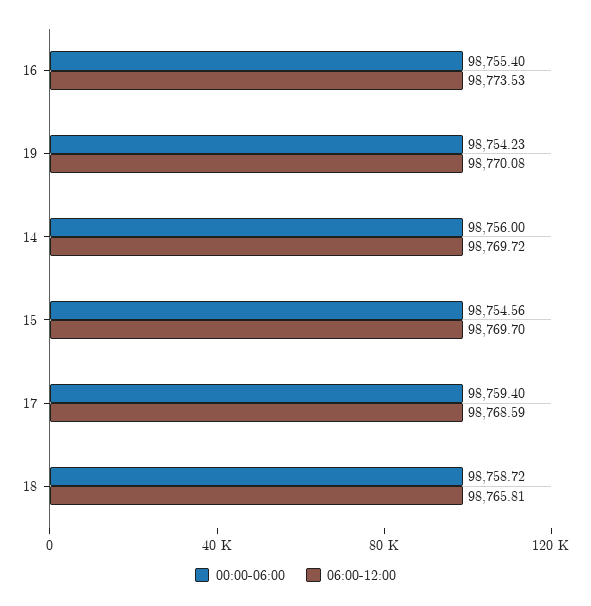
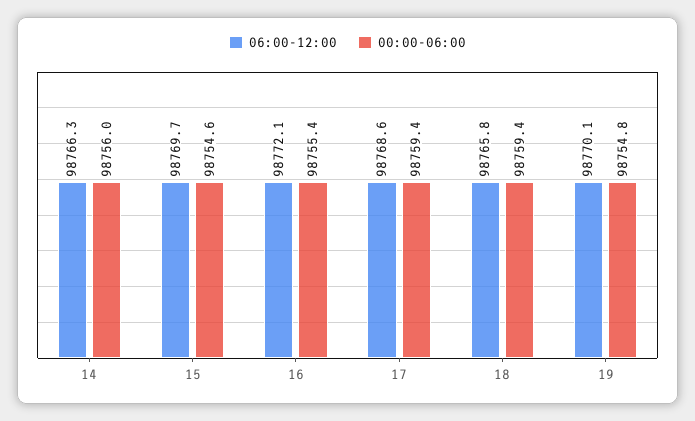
  {
    "00:00-06:00": {
      "16": 98755.4,
-     "19": 98754.23,
+     "19": 98754.8,
      "14": 98756,
      "15": 98754.56,
      "17": 98759.4,
-     "18": 98758.72
+     "18": 98759.4
    },
    "06:00-12:00": {
-     "16": 98773.53,
+     "16": 98772.1,
      "19": 98770.08,
-     "14": 98769.72,
+     "14": 98766.3,
      "15": 98769.7,
      "17": 98768.59,
      "18": 98765.81
    }
  }

